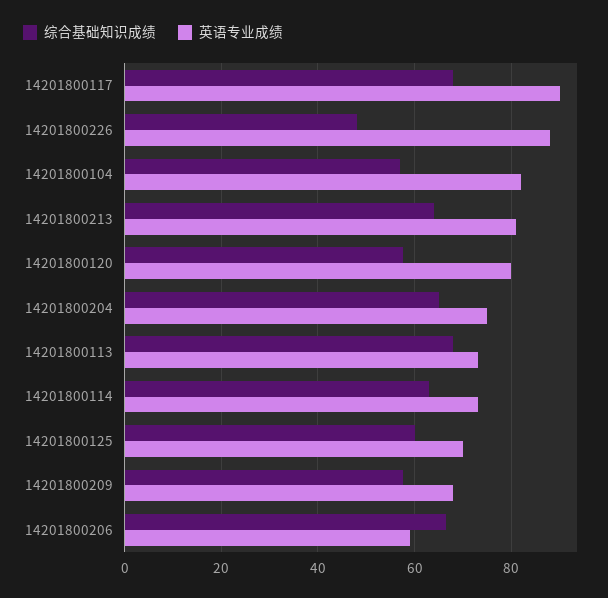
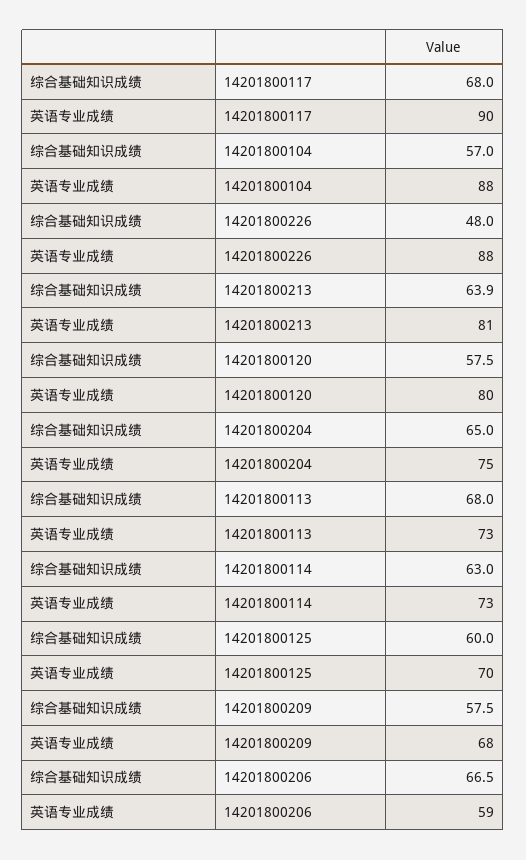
  {
    "综合基础知识成绩": {
      "14201800117": 68,
      "14201800226": 48,
      "14201800104": 57,
      "14201800213": 63.9,
      "14201800120": 57.5,
      "14201800204": 65,
      "14201800113": 68,
      "14201800114": 63,
      "14201800125": 60,
      "14201800209": 57.5,
      "14201800206": 66.5
    },
    "英语专业成绩": {
      "14201800117": 90,
      "14201800226": 88,
-     "14201800104": 82,
+     "14201800104": 88,
      "14201800213": 81,
      "14201800120": 80,
      "14201800204": 75,
      "14201800113": 73,
      "14201800114": 73,
      "14201800125": 70,
      "14201800209": 68,
      "14201800206": 59
    }
  }

